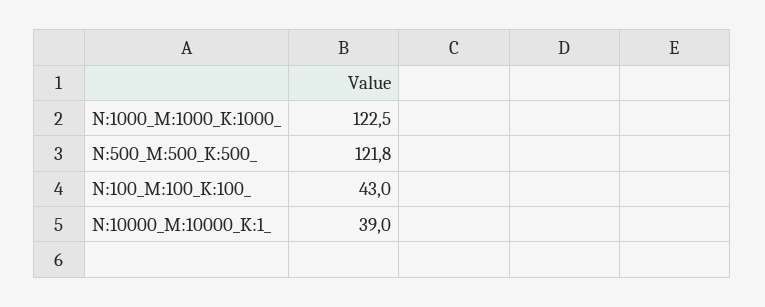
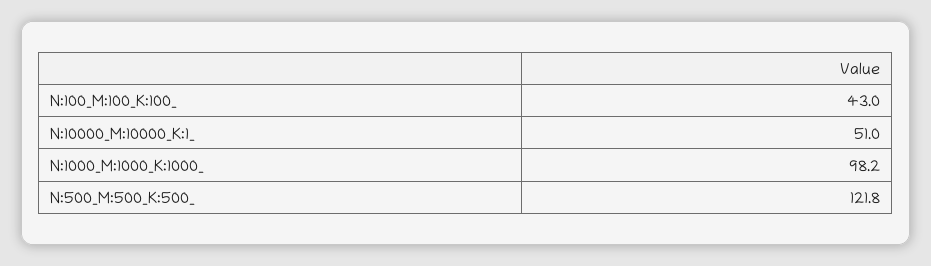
  {
-   "N:1000_M:1000_K:1000_": 122.5,
+   "N:1000_M:1000_K:1000_": 98.2,
    "N:500_M:500_K:500_": 121.8,
    "N:100_M:100_K:100_": 43,
-   "N:10000_M:10000_K:1_": 39
+   "N:10000_M:10000_K:1_": 51
  }

